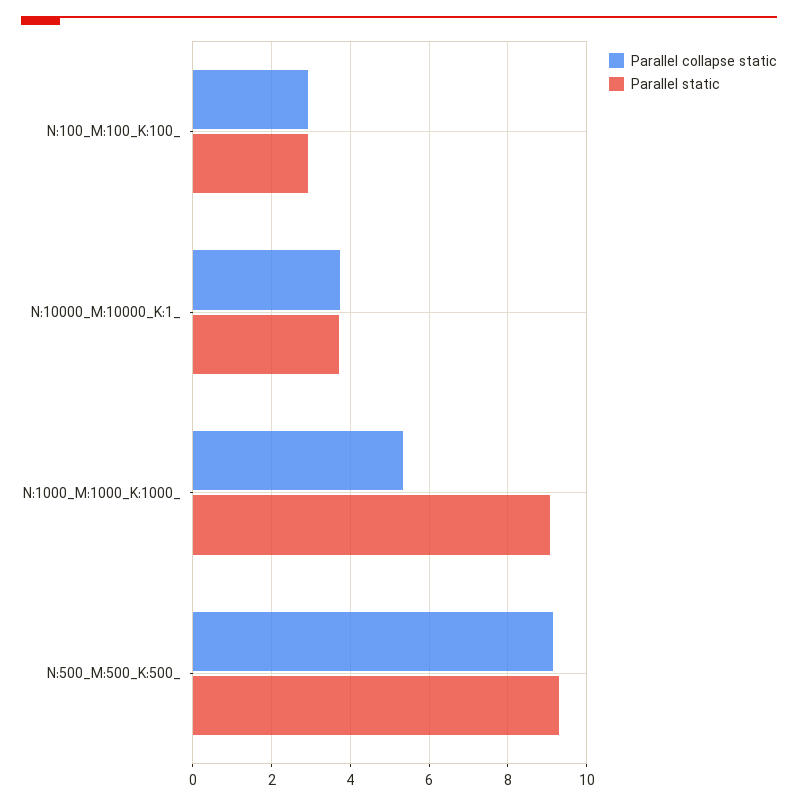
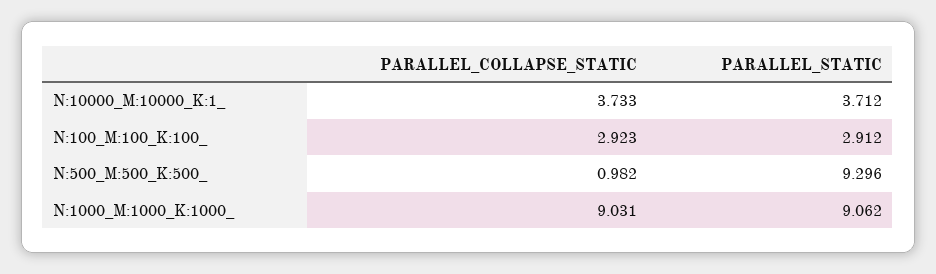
  {
    "Parallel collapse static": {
      "N:100_M:100_K:100_": 2.923,
      "N:10000_M:10000_K:1_": 3.733,
-     "N:1000_M:1000_K:1000_": 5.4,
+     "N:1000_M:1000_K:1000_": 9.031,
-     "N:500_M:500_K:500_": 9.2
+     "N:500_M:500_K:500_": 0.982
    },
    "Parallel static": {
      "N:100_M:100_K:100_": 2.912,
      "N:10000_M:10000_K:1_": 3.712,
      "N:1000_M:1000_K:1000_": 9.062,
      "N:500_M:500_K:500_": 9.296
    }
  }

